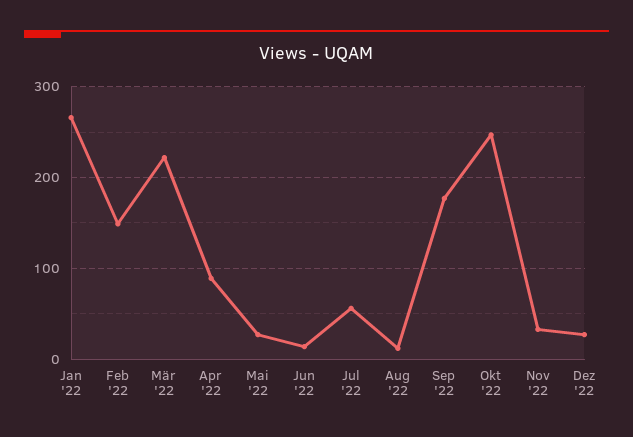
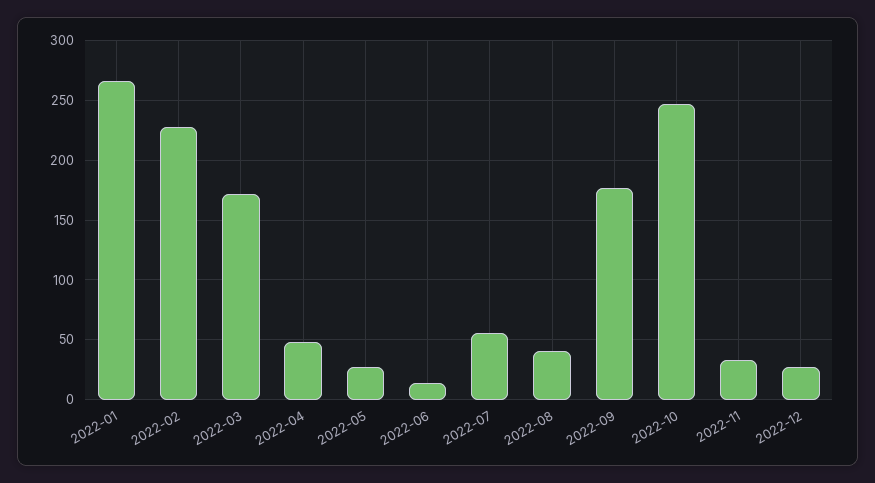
  {
    "Jan '22": 270,
-   "Feb '22": 150,
+   "Feb '22": 230,
-   "Mär '22": 220,
+   "Mär '22": 170,
-   "Apr '22": 90,
+   "Apr '22": 50,
    "Mai '22": 30,
    "Jun '22": 10,
    "Jul '22": 60,
-   "Aug '22": 10,
+   "Aug '22": 40,
    "Sep '22": 180,
    "Okt '22": 250,
    "Nov '22": 30,
    "Dez '22": 30
  }

